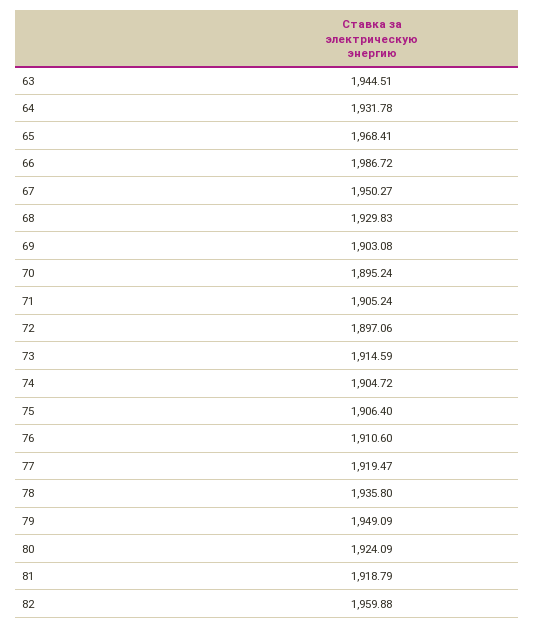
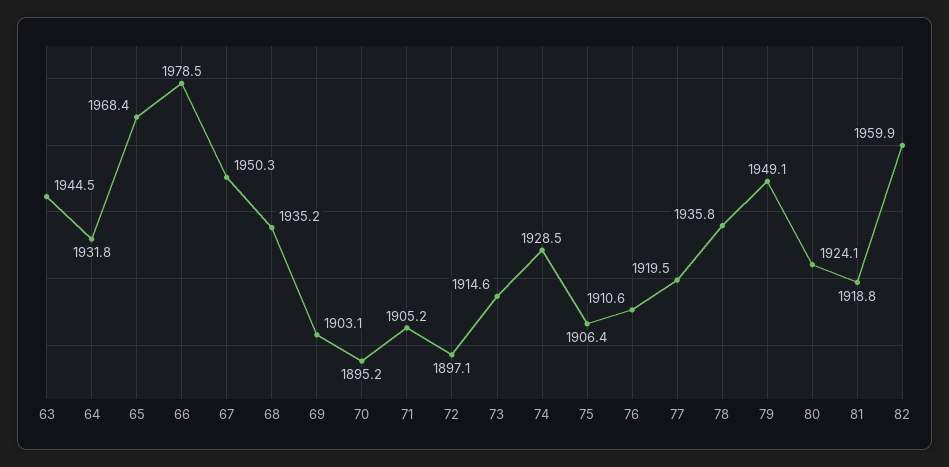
  {
    "63": 1944.51,
    "64": 1931.78,
    "65": 1968.41,
-   "66": 1986.72,
+   "66": 1978.5,
    "67": 1950.27,
-   "68": 1929.83,
+   "68": 1935.2,
    "69": 1903.08,
    "70": 1895.24,
    "71": 1905.24,
    "72": 1897.06,
    "73": 1914.59,
-   "74": 1904.72,
+   "74": 1928.5,
    "75": 1906.4,
    "76": 1910.6,
    "77": 1919.47,
    "78": 1935.8,
    "79": 1949.09,
    "80": 1924.09,
    "81": 1918.79,
    "82": 1959.88
  }

